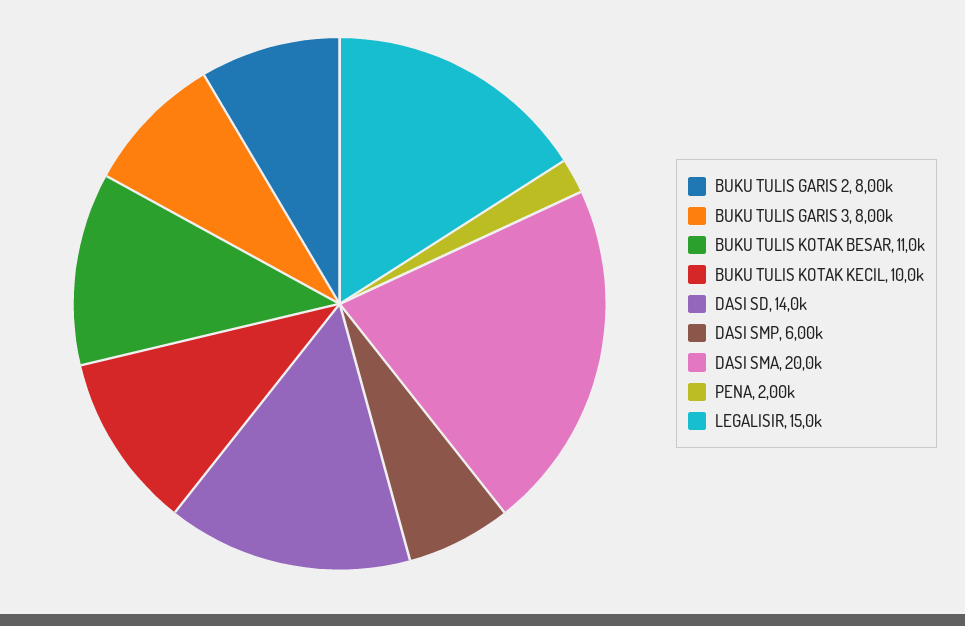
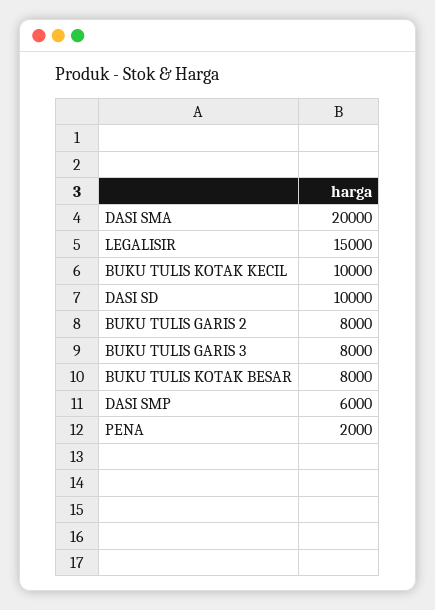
  {
    "BUKU TULIS GARIS 2": 8000,
    "BUKU TULIS GARIS 3": 8000,
-   "BUKU TULIS KOTAK BESAR": 11000,
+   "BUKU TULIS KOTAK BESAR": 8000,
    "BUKU TULIS KOTAK KECIL": 10000,
-   "DASI SD": 14000,
+   "DASI SD": 10000,
    "DASI SMP": 6000,
    "DASI SMA": 20000,
    "PENA": 2000,
    "LEGALISIR": 15000
  }

